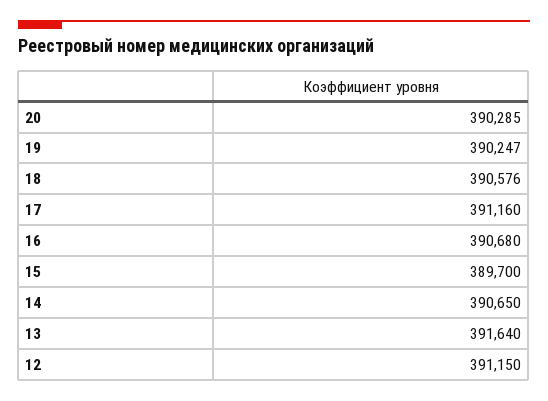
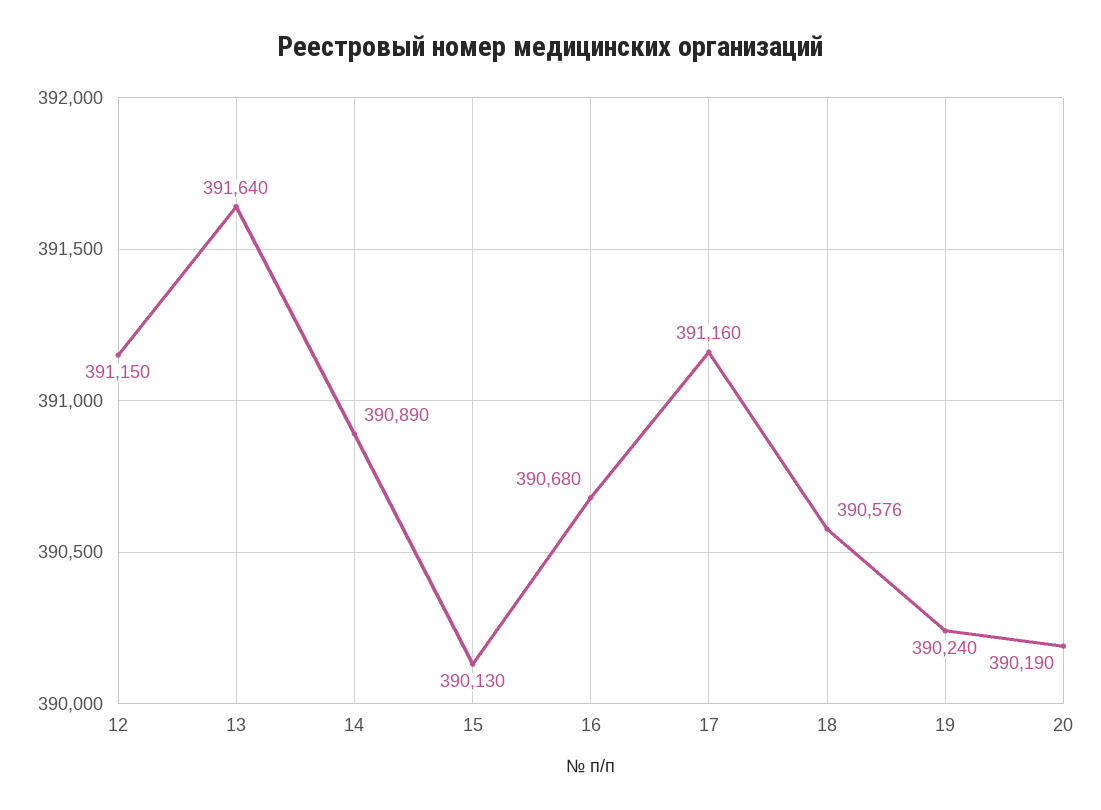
  {
-   "20": 390285,
+   "20": 390190,
-   "19": 390247,
+   "19": 390240,
    "18": 390576,
    "17": 391160,
    "16": 390680,
-   "15": 389700,
+   "15": 390130,
-   "14": 390650,
+   "14": 390890,
    "13": 391640,
    "12": 391150
  }

